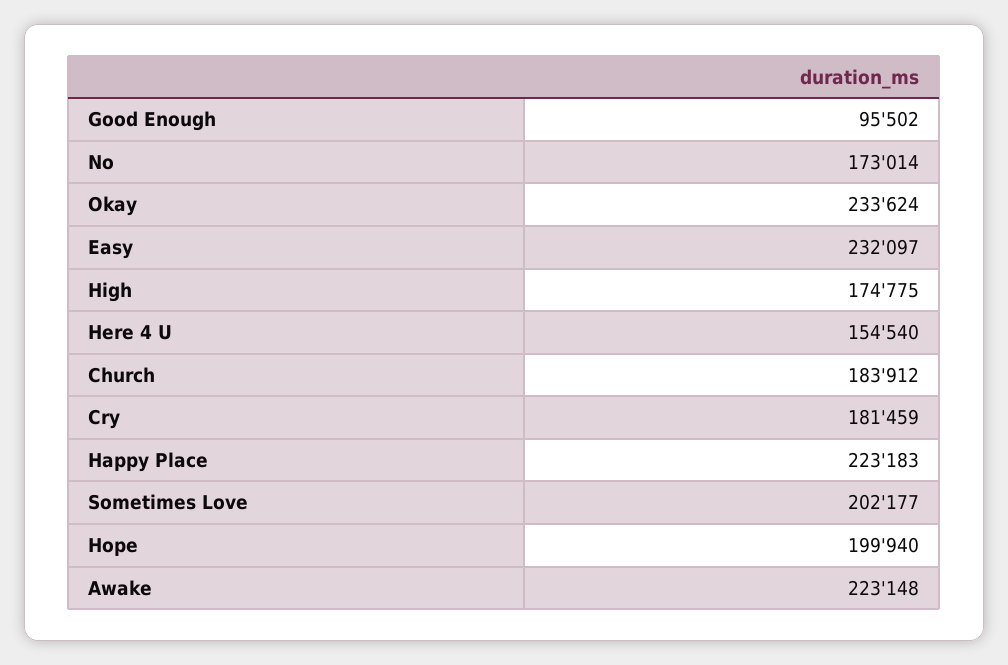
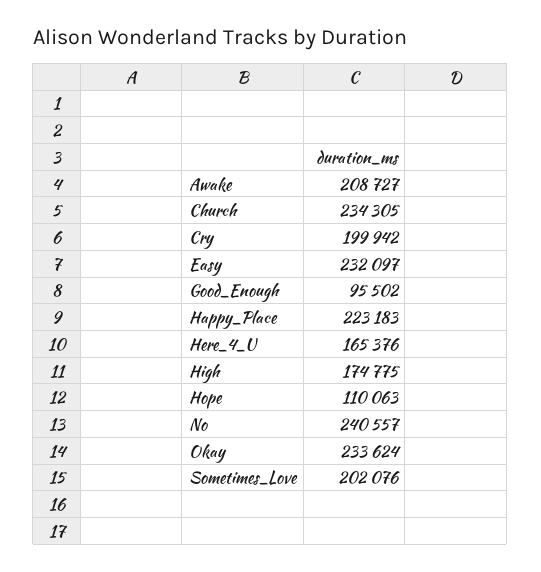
  {
    "Good Enough": 95502,
-   "No": 173014,
+   "No": 240557,
    "Okay": 233624,
    "Easy": 232097,
    "High": 174775,
-   "Here 4 U": 154540,
+   "Here 4 U": 165376,
-   "Church": 183912,
+   "Church": 234305,
-   "Cry": 181459,
+   "Cry": 199942,
    "Happy Place": 223183,
-   "Sometimes Love": 202177,
+   "Sometimes Love": 202076,
-   "Hope": 199940,
+   "Hope": 110063,
-   "Awake": 223148
+   "Awake": 208727
  }

